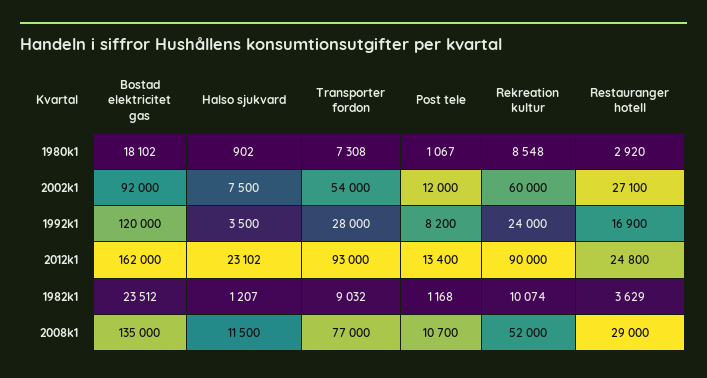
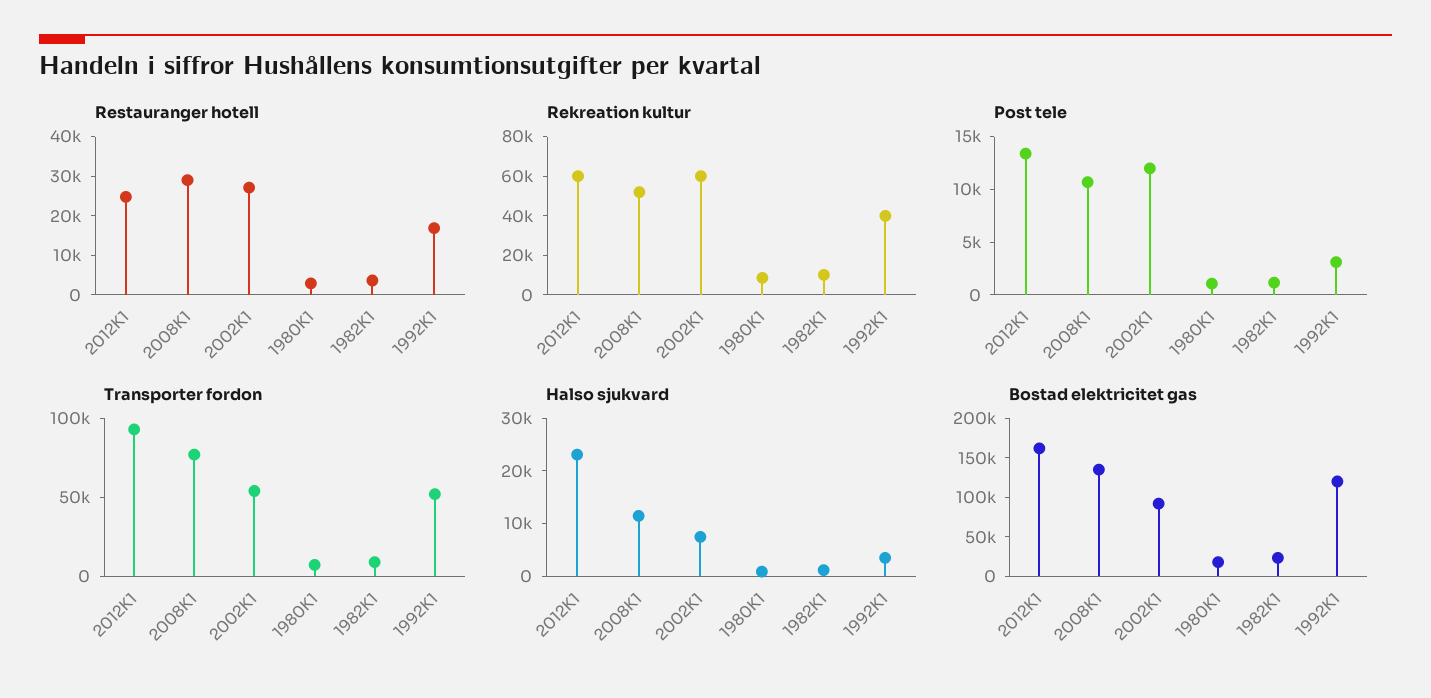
  {
    "Bostad elektricitet gas": {
      "1980k1": 18102,
      "2002k1": 92000,
      "1992k1": 120000,
      "2012k1": 162000,
      "1982k1": 23512,
      "2008k1": 135000
    },
    "Halso sjukvard": {
      "1980k1": 902,
      "2002k1": 7500,
      "1992k1": 3500,
      "2012k1": 23102,
      "1982k1": 1207,
      "2008k1": 11500
    },
    "Transporter fordon": {
      "1980k1": 7308,
      "2002k1": 54000,
-     "1992k1": 28000,
+     "1992k1": 50000,
      "2012k1": 93000,
      "1982k1": 9032,
      "2008k1": 77000
    },
    "Post tele": {
      "1980k1": 1067,
      "2002k1": 12000,
-     "1992k1": 8200,
+     "1992k1": 3000,
      "2012k1": 13400,
      "1982k1": 1168,
      "2008k1": 10700
    },
    "Rekreation kultur": {
      "1980k1": 8548,
      "2002k1": 60000,
-     "1992k1": 24000,
+     "1992k1": 40000,
-     "2012k1": 90000,
+     "2012k1": 60000,
      "1982k1": 10074,
      "2008k1": 52000
    },
    "Restauranger hotell": {
      "1980k1": 2920,
      "2002k1": 27100,
      "1992k1": 16900,
      "2012k1": 24800,
      "1982k1": 3629,
      "2008k1": 29000
    }
  }

